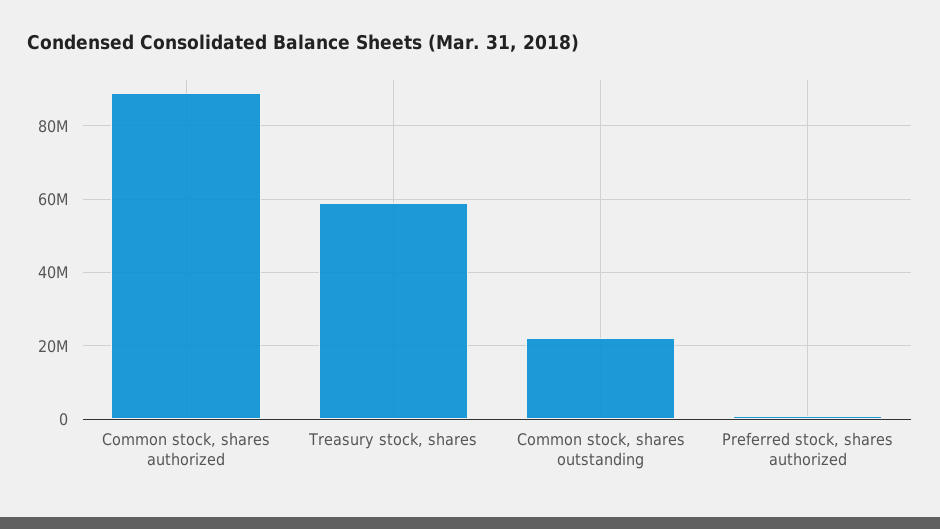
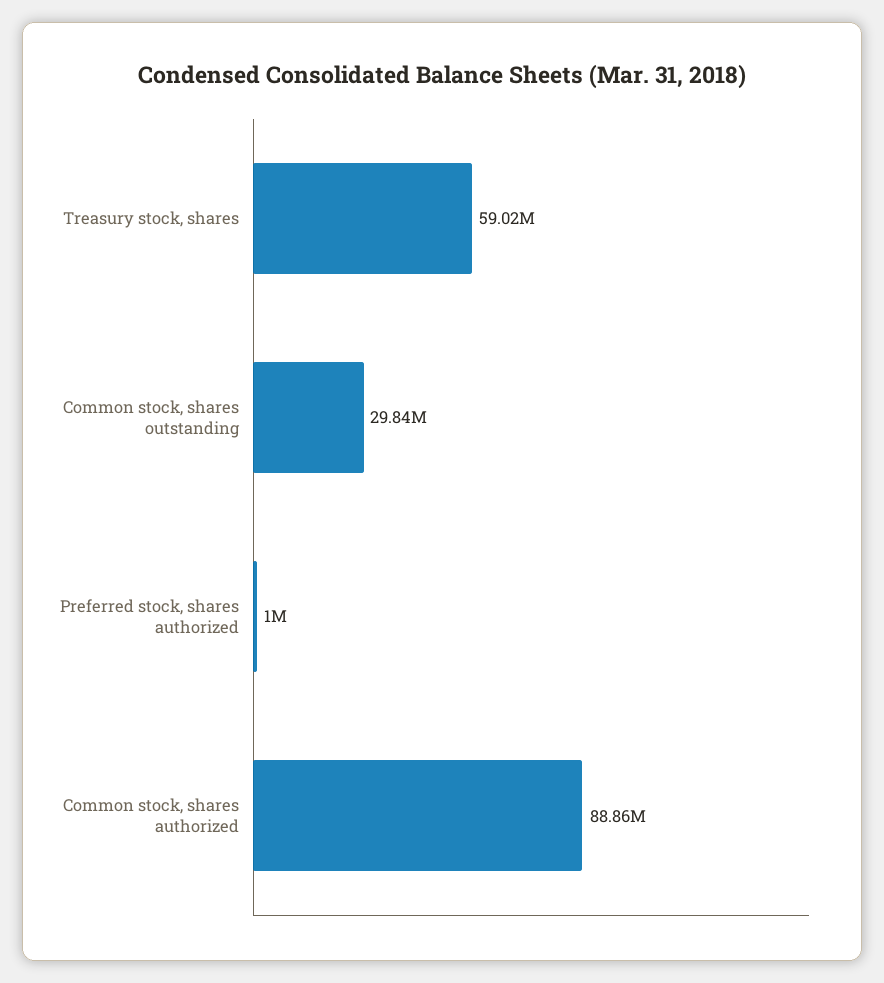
  {
    "Common stock, shares authorized": 88860000,
    "Treasury stock, shares": 59020000,
-   "Common stock, shares outstanding": 22000000,
+   "Common stock, shares outstanding": 29840000,
    "Preferred stock, shares authorized": 1000000
  }

